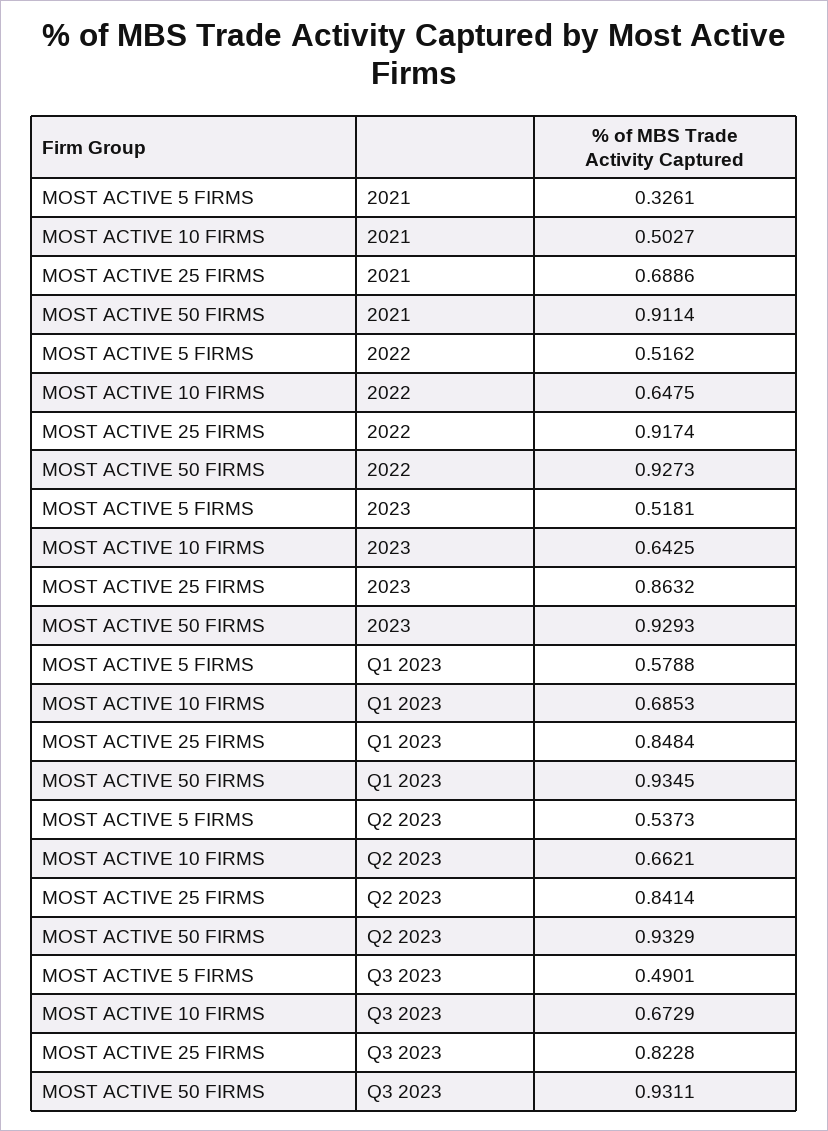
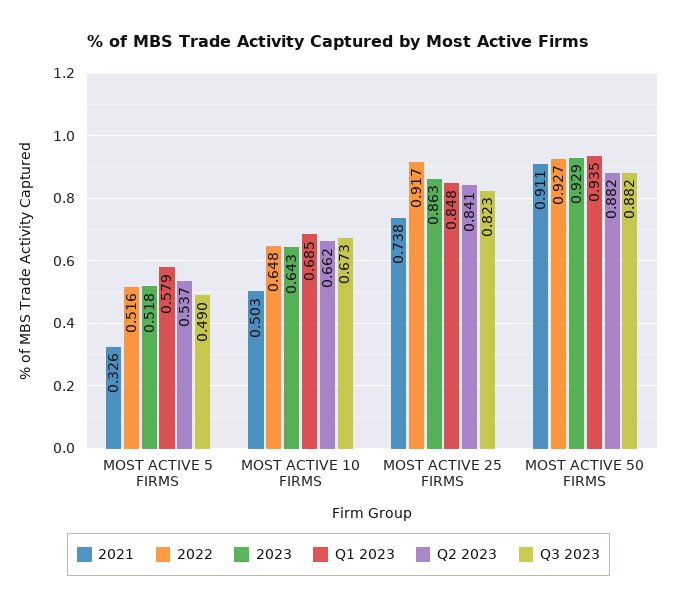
  {
    "2021": {
      "MOST ACTIVE 5 FIRMS": 0.3261,
      "MOST ACTIVE 10 FIRMS": 0.5027,
-     "MOST ACTIVE 25 FIRMS": 0.6886,
+     "MOST ACTIVE 25 FIRMS": 0.738,
      "MOST ACTIVE 50 FIRMS": 0.9114
    },
    "2022": {
      "MOST ACTIVE 5 FIRMS": 0.5162,
      "MOST ACTIVE 10 FIRMS": 0.6475,
      "MOST ACTIVE 25 FIRMS": 0.9174,
      "MOST ACTIVE 50 FIRMS": 0.9273
    },
    "2023": {
      "MOST ACTIVE 5 FIRMS": 0.5181,
      "MOST ACTIVE 10 FIRMS": 0.6425,
      "MOST ACTIVE 25 FIRMS": 0.8632,
      "MOST ACTIVE 50 FIRMS": 0.9293
    },
    "Q1 2023": {
      "MOST ACTIVE 5 FIRMS": 0.5788,
      "MOST ACTIVE 10 FIRMS": 0.6853,
      "MOST ACTIVE 25 FIRMS": 0.8484,
      "MOST ACTIVE 50 FIRMS": 0.9345
    },
    "Q2 2023": {
      "MOST ACTIVE 5 FIRMS": 0.5373,
      "MOST ACTIVE 10 FIRMS": 0.6621,
      "MOST ACTIVE 25 FIRMS": 0.8414,
-     "MOST ACTIVE 50 FIRMS": 0.9329
+     "MOST ACTIVE 50 FIRMS": 0.882
    },
    "Q3 2023": {
      "MOST ACTIVE 5 FIRMS": 0.4901,
      "MOST ACTIVE 10 FIRMS": 0.6729,
      "MOST ACTIVE 25 FIRMS": 0.8228,
-     "MOST ACTIVE 50 FIRMS": 0.9311
+     "MOST ACTIVE 50 FIRMS": 0.882
    }
  }

